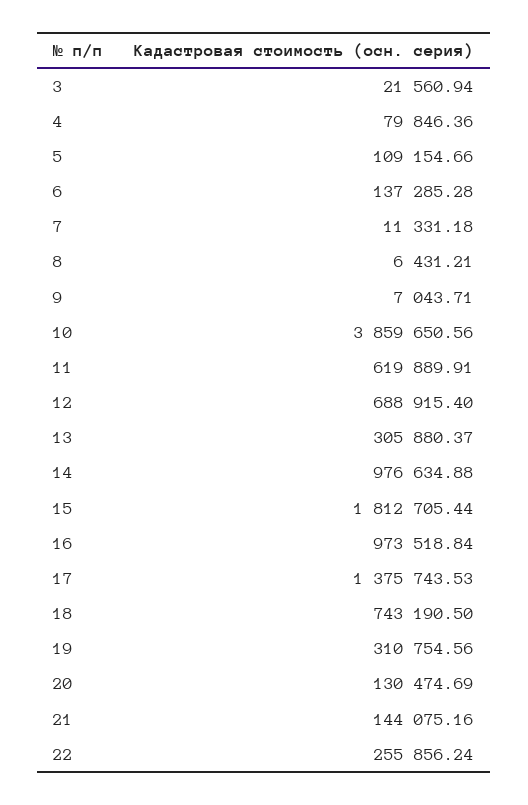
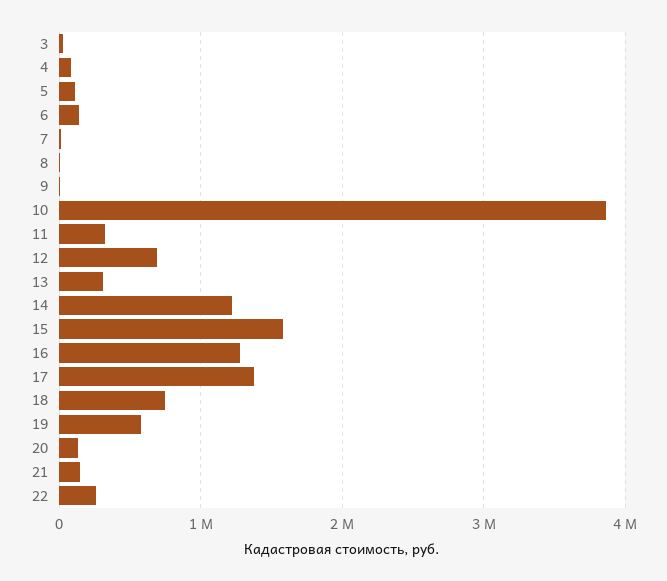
  {
    "3": 21560.94,
    "4": 79846.36,
    "5": 109154.66,
    "6": 137285.28,
    "7": 11331.18,
    "8": 6431.21,
    "9": 7043.71,
    "10": 3859650.56,
-   "11": 619889.91,
+   "11": 300000,
    "12": 688915.4,
    "13": 305880.37,
-   "14": 976634.88,
+   "14": 1200000,
-   "15": 1812705.44,
+   "15": 1600000,
-   "16": 973518.84,
+   "16": 1300000,
    "17": 1375743.53,
    "18": 743190.5,
-   "19": 310754.56,
+   "19": 600000,
    "20": 130474.69,
    "21": 144075.16,
    "22": 255856.24
  }

